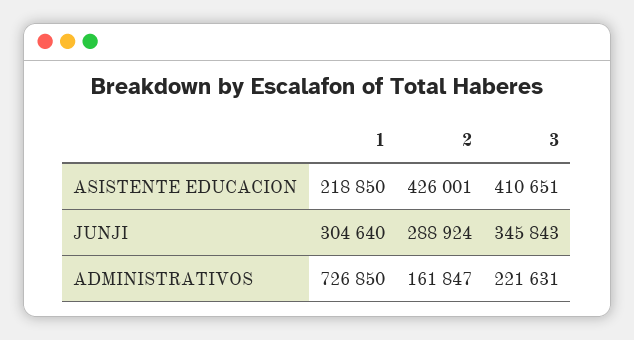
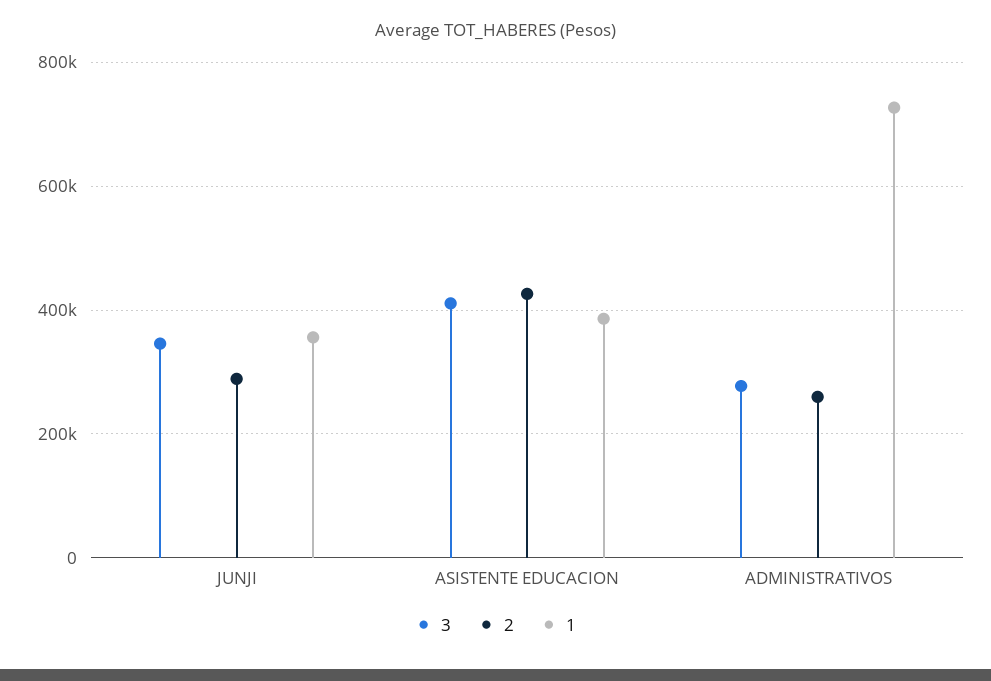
  {
    "1": {
-     "ASISTENTE EDUCACION": 218850,
+     "ASISTENTE EDUCACION": 380000,
-     "JUNJI": 304640,
+     "JUNJI": 360000,
      "ADMINISTRATIVOS": 726850
    },
    "2": {
      "ASISTENTE EDUCACION": 426001,
      "JUNJI": 288924,
-     "ADMINISTRATIVOS": 161847
+     "ADMINISTRATIVOS": 260000
    },
    "3": {
      "ASISTENTE EDUCACION": 410651,
      "JUNJI": 345843,
-     "ADMINISTRATIVOS": 221631
+     "ADMINISTRATIVOS": 280000
    }
  }

